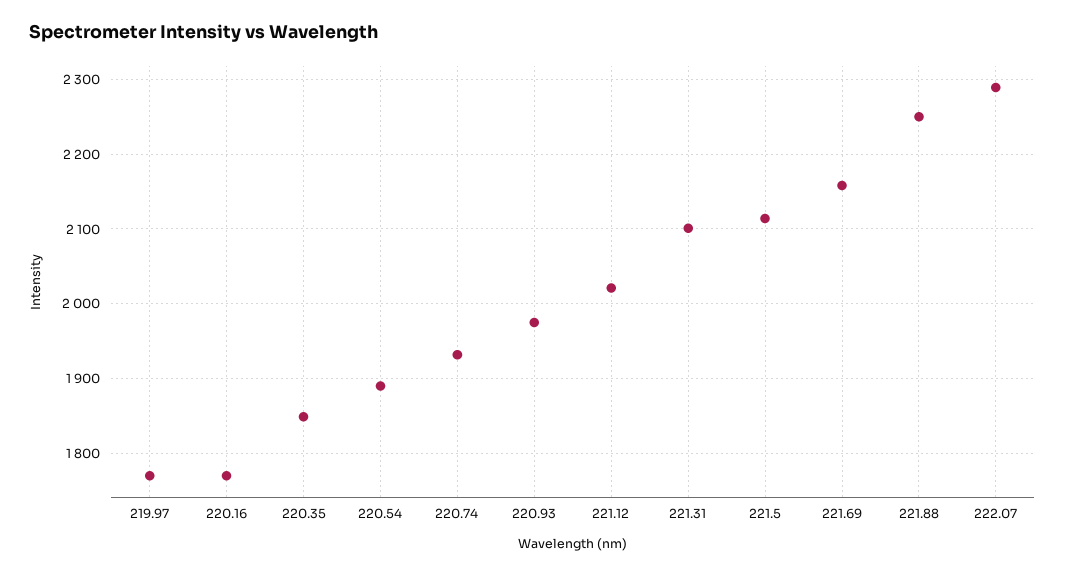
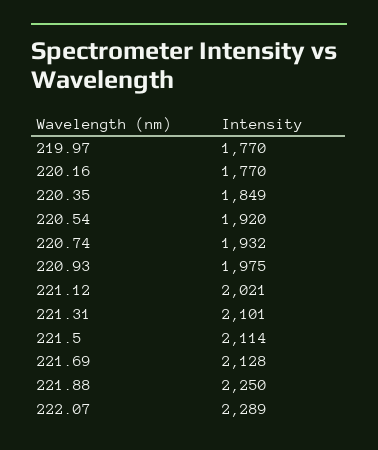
  {
    "219.97": 1770,
    "220.16": 1770,
    "220.35": 1849,
-   "220.54": 1890,
+   "220.54": 1920,
    "220.74": 1932,
    "220.93": 1975,
    "221.12": 2021,
    "221.31": 2101,
    "221.5": 2114,
-   "221.69": 2160,
+   "221.69": 2128,
    "221.88": 2250,
    "222.07": 2289
  }

